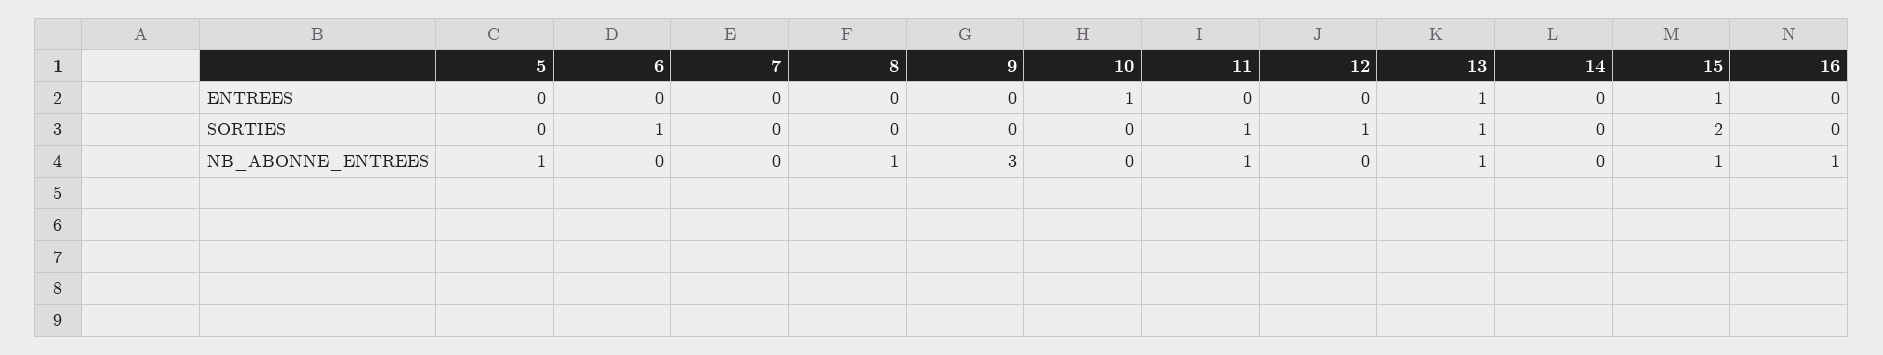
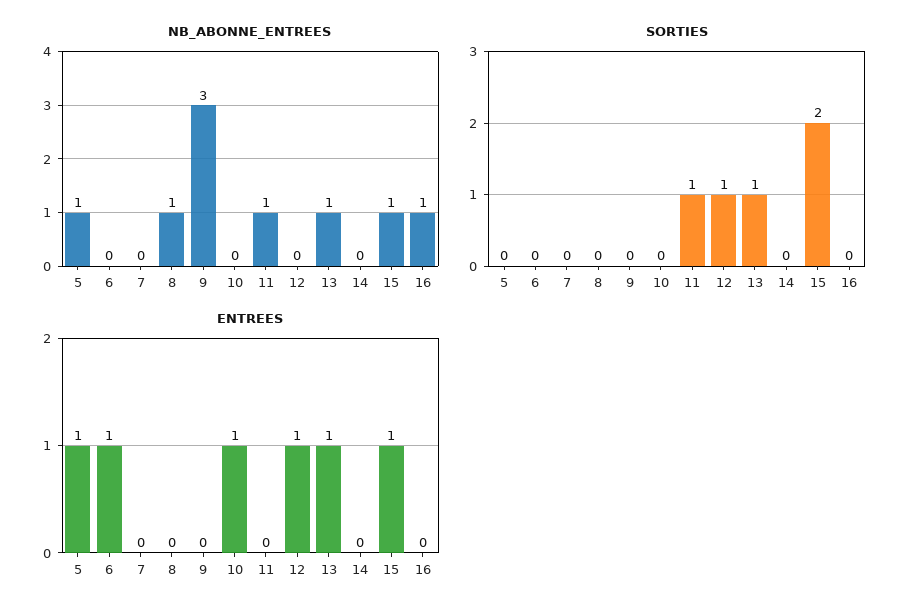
  {
    "ENTREES": {
-     "5": 0,
+     "5": 1,
-     "6": 0,
+     "6": 1,
      "7": 0,
      "8": 0,
      "9": 0,
      "10": 1,
      "11": 0,
-     "12": 0,
+     "12": 1,
      "13": 1,
      "14": 0,
      "15": 1,
      "16": 0
    },
    "SORTIES": {
      "5": 0,
-     "6": 1,
+     "6": 0,
      "7": 0,
      "8": 0,
      "9": 0,
      "10": 0,
      "11": 1,
      "12": 1,
      "13": 1,
      "14": 0,
      "15": 2,
      "16": 0
    },
    "NB_ABONNE_ENTREES": {
      "5": 1,
      "6": 0,
      "7": 0,
      "8": 1,
      "9": 3,
      "10": 0,
      "11": 1,
      "12": 0,
      "13": 1,
      "14": 0,
      "15": 1,
      "16": 1
    }
  }

